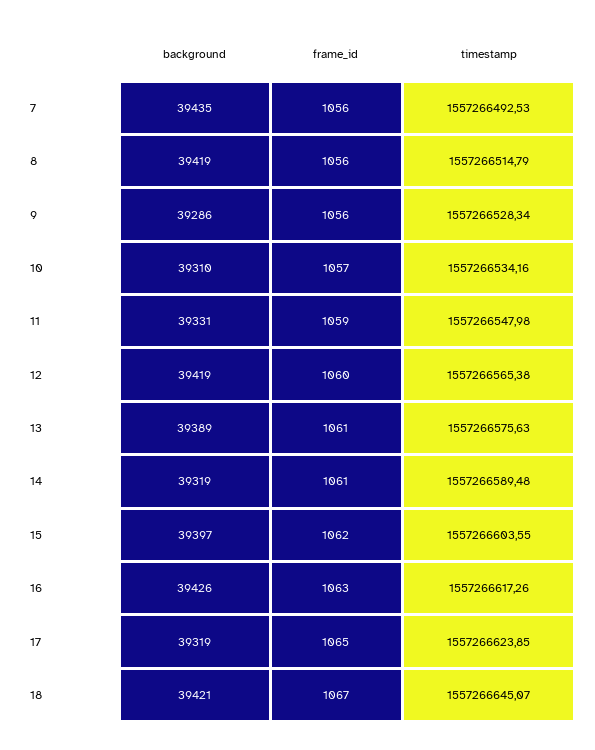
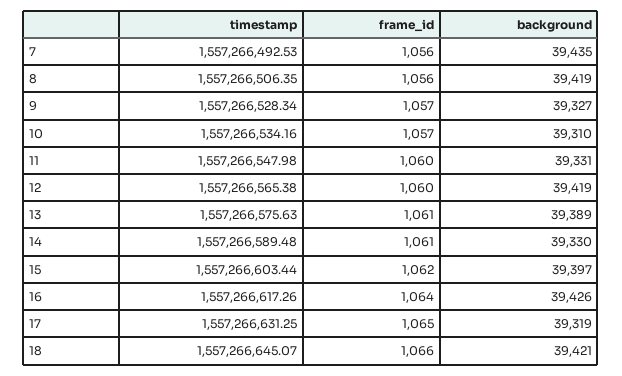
  {
    "background": {
      "7": 39435,
      "8": 39419,
-     "9": 39286,
+     "9": 39327,
      "10": 39310,
      "11": 39331,
      "12": 39419,
      "13": 39389,
-     "14": 39319,
+     "14": 39330,
      "15": 39397,
      "16": 39426,
      "17": 39319,
      "18": 39421
    },
    "frame_id": {
      "7": 1056,
      "8": 1056,
-     "9": 1056,
+     "9": 1057,
      "10": 1057,
-     "11": 1059,
+     "11": 1060,
      "12": 1060,
      "13": 1061,
      "14": 1061,
      "15": 1062,
-     "16": 1063,
+     "16": 1064,
      "17": 1065,
-     "18": 1067
+     "18": 1066
    },
    "timestamp": {
      "7": 1557266492.53,
-     "8": 1557266514.79,
+     "8": 1557266506.35,
      "9": 1557266528.34,
      "10": 1557266534.16,
      "11": 1557266547.98,
      "12": 1557266565.38,
      "13": 1557266575.63,
      "14": 1557266589.48,
-     "15": 1557266603.55,
+     "15": 1557266603.44,
      "16": 1557266617.26,
-     "17": 1557266623.85,
+     "17": 1557266631.25,
      "18": 1557266645.07
    }
  }

